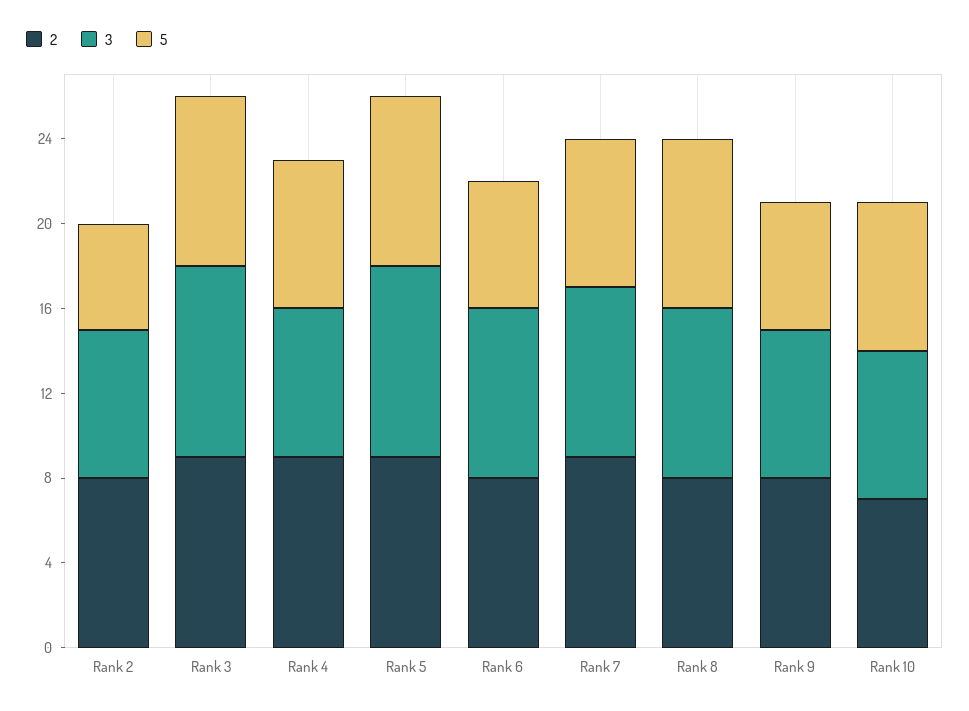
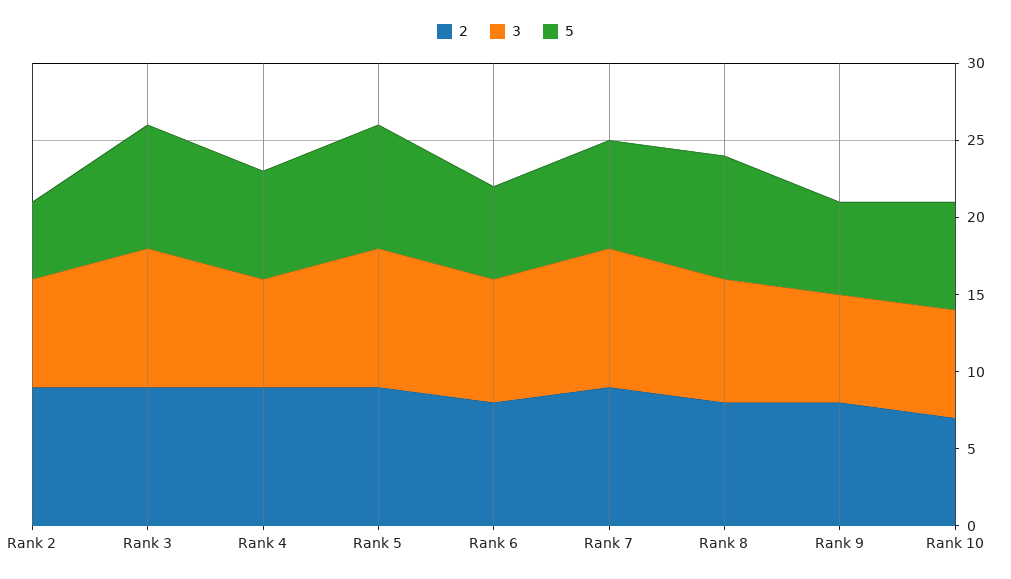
  {
    "2": {
-     "Rank 2": 8,
+     "Rank 2": 9,
      "Rank 3": 9,
      "Rank 4": 9,
      "Rank 5": 9,
      "Rank 6": 8,
      "Rank 7": 9,
      "Rank 8": 8,
      "Rank 9": 8,
      "Rank 10": 7
    },
    "3": {
      "Rank 2": 7,
      "Rank 3": 9,
      "Rank 4": 7,
      "Rank 5": 9,
      "Rank 6": 8,
-     "Rank 7": 8,
+     "Rank 7": 9,
      "Rank 8": 8,
      "Rank 9": 7,
      "Rank 10": 7
    },
    "5": {
      "Rank 2": 5,
      "Rank 3": 8,
      "Rank 4": 7,
      "Rank 5": 8,
      "Rank 6": 6,
      "Rank 7": 7,
      "Rank 8": 8,
      "Rank 9": 6,
      "Rank 10": 7
    }
  }

